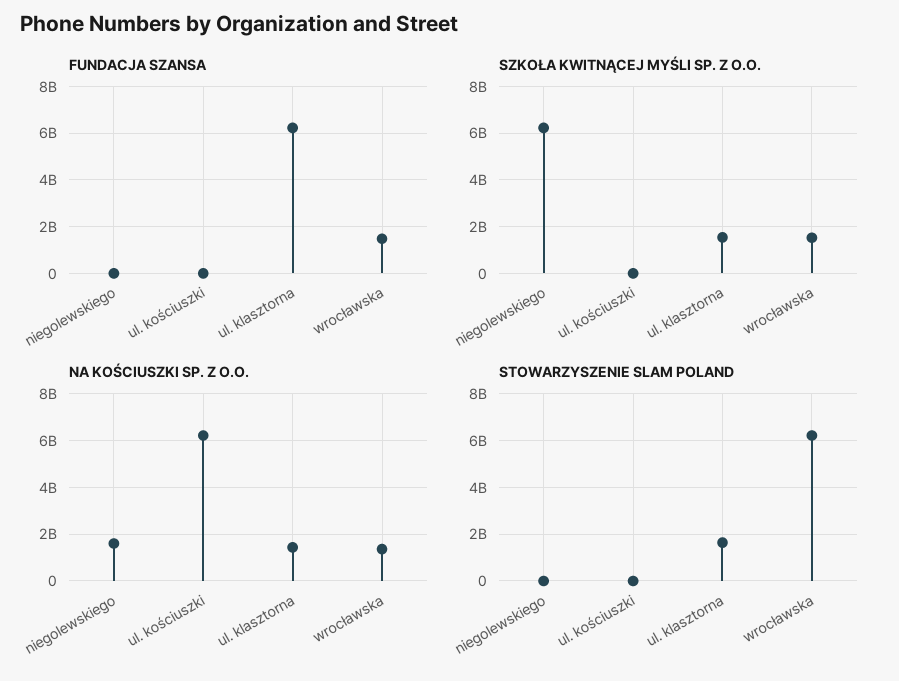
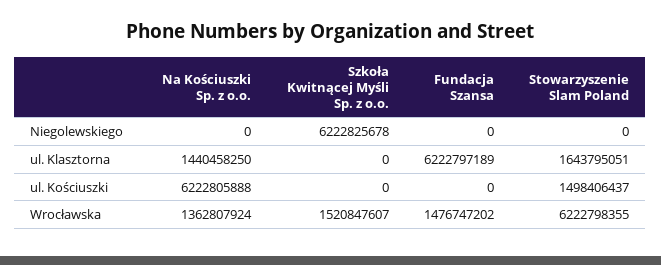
  {
    "FUNDACJA SZANSA": {
      "niegolewskiego": 0,
      "ul. kościuszki": 0,
      "ul. klasztorna": 6222797189,
      "wrocławska": 1476747202
    },
    "SZKOŁA KWITNĄCEJ MYŚLI SP. Z O.O.": {
      "niegolewskiego": 6222825678,
      "ul. kościuszki": 0,
-     "ul. klasztorna": 1500000000,
+     "ul. klasztorna": 0,
      "wrocławska": 1520847607
    },
    "NA KOŚCIUSZKI SP. Z O.O.": {
-     "niegolewskiego": 1500000000,
+     "niegolewskiego": 0,
      "ul. kościuszki": 6222805888,
      "ul. klasztorna": 1440458250,
      "wrocławska": 1362807924
    },
    "STOWARZYSZENIE SLAM POLAND": {
      "niegolewskiego": 0,
-     "ul. kościuszki": 0,
+     "ul. kościuszki": 1498406437,
      "ul. klasztorna": 1643795051,
      "wrocławska": 6222798355
    }
  }

